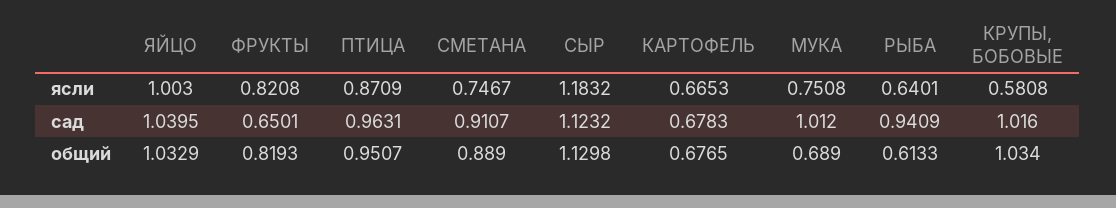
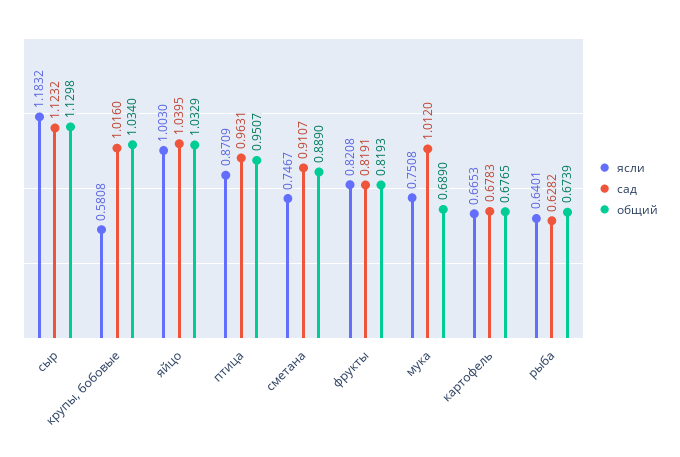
  {
    "ясли": {
      "ЯЙЦО": 1.003,
      "ФРУКТЫ": 0.8208,
      "ПТИЦА": 0.8709,
      "СМЕТАНА": 0.7467,
      "СЫР": 1.1832,
      "КАРТОФЕЛЬ": 0.6653,
      "МУКА": 0.7508,
      "РЫБА": 0.6401,
      "КРУПЫ, БОБОВЫЕ": 0.5808
    },
    "сад": {
      "ЯЙЦО": 1.0395,
-     "ФРУКТЫ": 0.6501,
+     "ФРУКТЫ": 0.8191,
      "ПТИЦА": 0.9631,
      "СМЕТАНА": 0.9107,
      "СЫР": 1.1232,
      "КАРТОФЕЛЬ": 0.6783,
      "МУКА": 1.012,
-     "РЫБА": 0.9409,
+     "РЫБА": 0.6282,
      "КРУПЫ, БОБОВЫЕ": 1.016
    },
    "общий": {
      "ЯЙЦО": 1.0329,
      "ФРУКТЫ": 0.8193,
      "ПТИЦА": 0.9507,
      "СМЕТАНА": 0.889,
      "СЫР": 1.1298,
      "КАРТОФЕЛЬ": 0.6765,
      "МУКА": 0.689,
-     "РЫБА": 0.6133,
+     "РЫБА": 0.6739,
      "КРУПЫ, БОБОВЫЕ": 1.034
    }
  }

